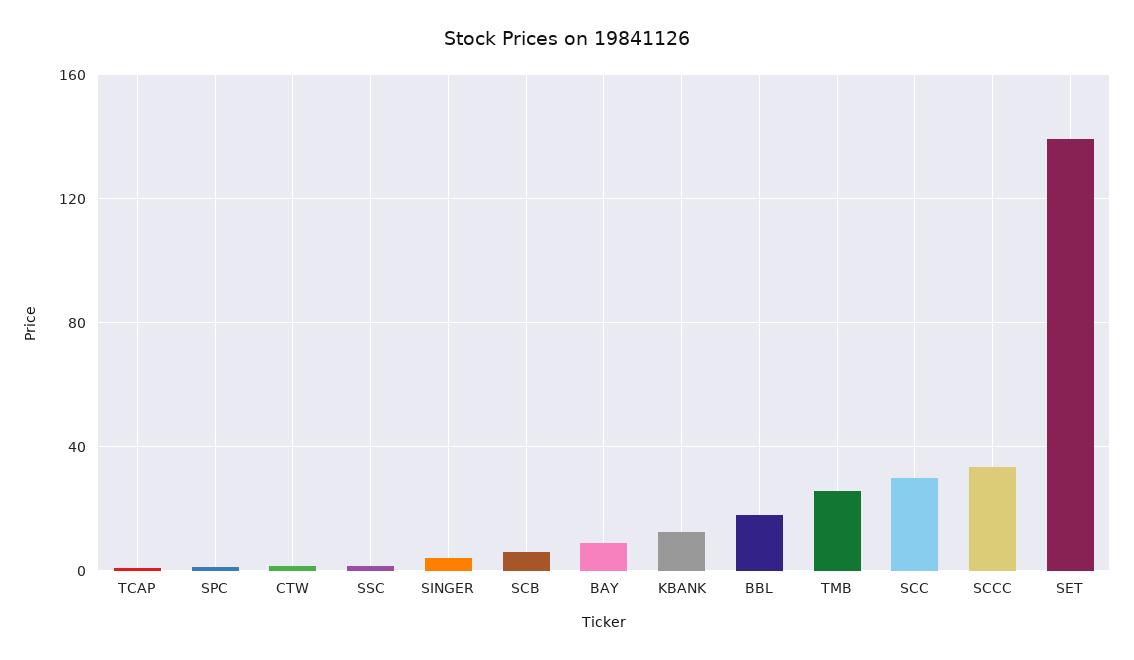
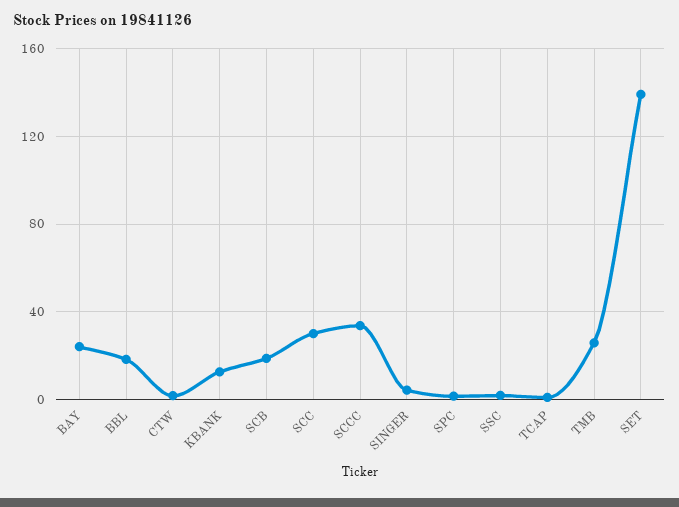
  {
    "TCAP": 0,
    "SPC": 0,
    "CTW": 0,
    "SSC": 0,
    "SINGER": 5,
-   "SCB": 5,
+   "SCB": 20,
-   "BAY": 10,
+   "BAY": 25,
    "KBANK": 15,
    "BBL": 20,
    "TMB": 25,
    "SCC": 30,
    "SCCC": 35,
    "SET": 140
  }

